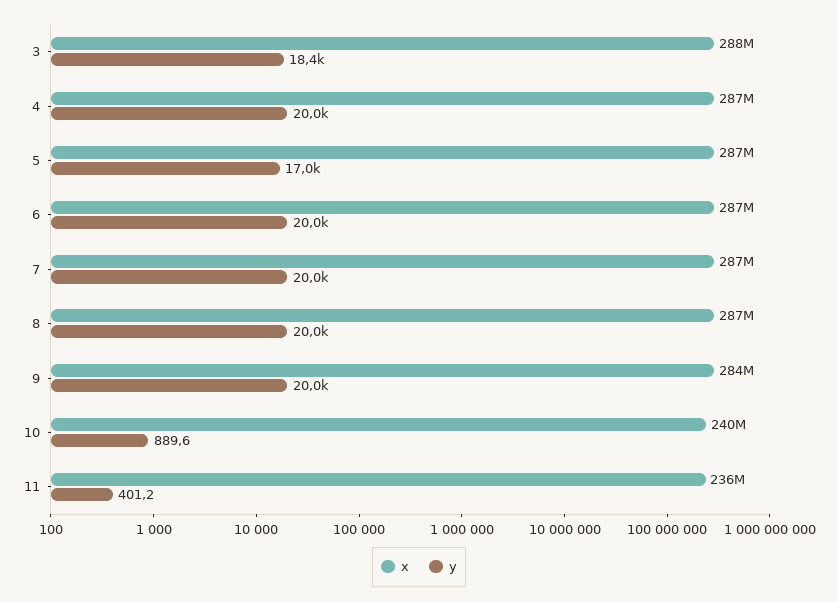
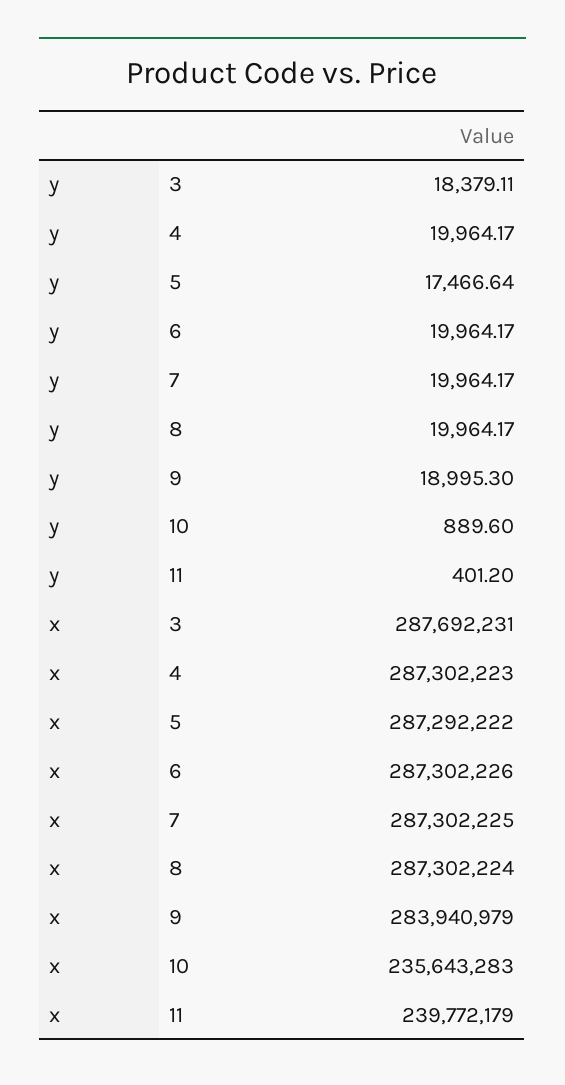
  {
    "x": {
      "3": 287692231,
      "4": 287302223,
      "5": 287292222,
      "6": 287302226,
      "7": 287302225,
      "8": 287302224,
      "9": 283940979,
-     "10": 240000000,
+     "10": 235643283,
-     "11": 236000000
+     "11": 239772179
    },
    "y": {
      "3": 18379.11,
      "4": 19964.17,
-     "5": 17000,
+     "5": 17466.64,
      "6": 19964.17,
      "7": 19964.17,
      "8": 19964.17,
-     "9": 20000,
+     "9": 18995.3,
      "10": 889.6,
      "11": 401.2
    }
  }

